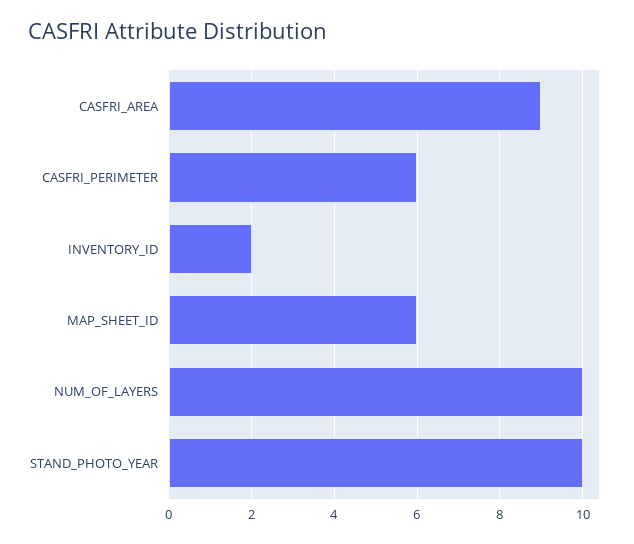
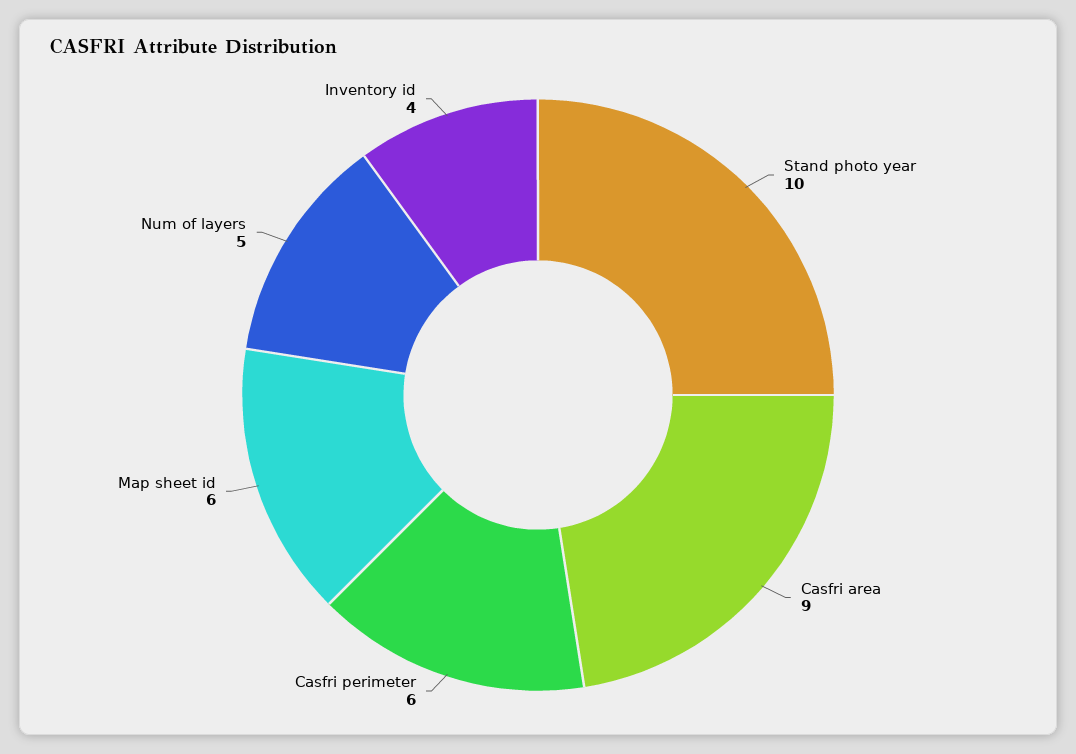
  {
    "CASFRI_AREA": 9,
    "CASFRI_PERIMETER": 6,
-   "INVENTORY_ID": 2,
+   "INVENTORY_ID": 4,
    "MAP_SHEET_ID": 6,
-   "NUM_OF_LAYERS": 10,
+   "NUM_OF_LAYERS": 5,
    "STAND_PHOTO_YEAR": 10
  }

